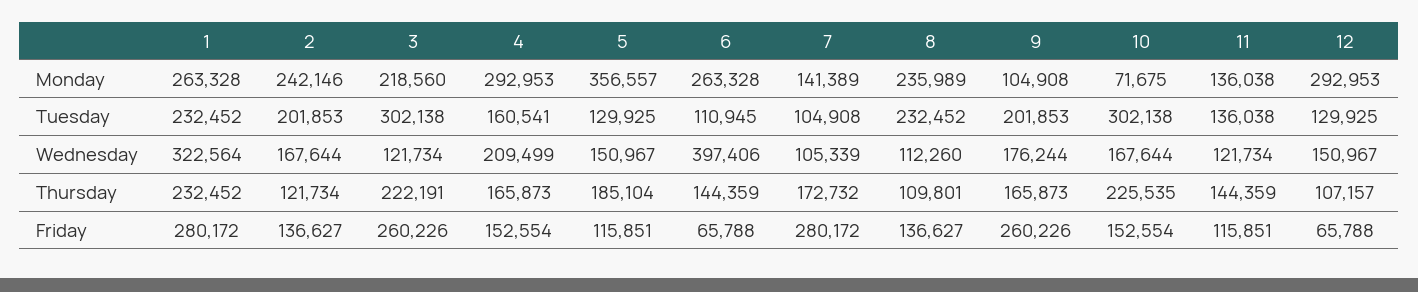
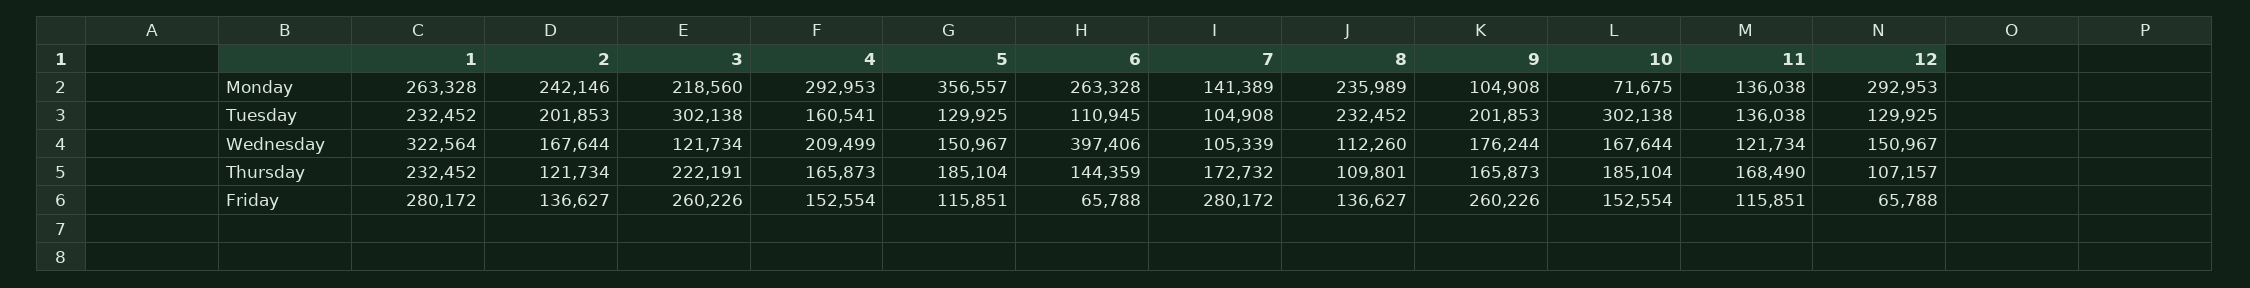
  {
    "1": {
      "Monday": 263328,
      "Tuesday": 232452,
      "Wednesday": 322564,
      "Thursday": 232452,
      "Friday": 280172
    },
    "2": {
      "Monday": 242146,
      "Tuesday": 201853,
      "Wednesday": 167644,
      "Thursday": 121734,
      "Friday": 136627
    },
    "3": {
      "Monday": 218560,
      "Tuesday": 302138,
      "Wednesday": 121734,
      "Thursday": 222191,
      "Friday": 260226
    },
    "4": {
      "Monday": 292953,
      "Tuesday": 160541,
      "Wednesday": 209499,
      "Thursday": 165873,
      "Friday": 152554
    },
    "5": {
      "Monday": 356557,
      "Tuesday": 129925,
      "Wednesday": 150967,
      "Thursday": 185104,
      "Friday": 115851
    },
    "6": {
      "Monday": 263328,
      "Tuesday": 110945,
      "Wednesday": 397406,
      "Thursday": 144359,
      "Friday": 65788
    },
    "7": {
      "Monday": 141389,
      "Tuesday": 104908,
      "Wednesday": 105339,
      "Thursday": 172732,
      "Friday": 280172
    },
    "8": {
      "Monday": 235989,
      "Tuesday": 232452,
      "Wednesday": 112260,
      "Thursday": 109801,
      "Friday": 136627
    },
    "9": {
      "Monday": 104908,
      "Tuesday": 201853,
      "Wednesday": 176244,
      "Thursday": 165873,
      "Friday": 260226
    },
    "10": {
      "Monday": 71675,
      "Tuesday": 302138,
      "Wednesday": 167644,
-     "Thursday": 225535,
+     "Thursday": 185104,
      "Friday": 152554
    },
    "11": {
      "Monday": 136038,
      "Tuesday": 136038,
      "Wednesday": 121734,
-     "Thursday": 144359,
+     "Thursday": 168490,
      "Friday": 115851
    },
    "12": {
      "Monday": 292953,
      "Tuesday": 129925,
      "Wednesday": 150967,
      "Thursday": 107157,
      "Friday": 65788
    }
  }

